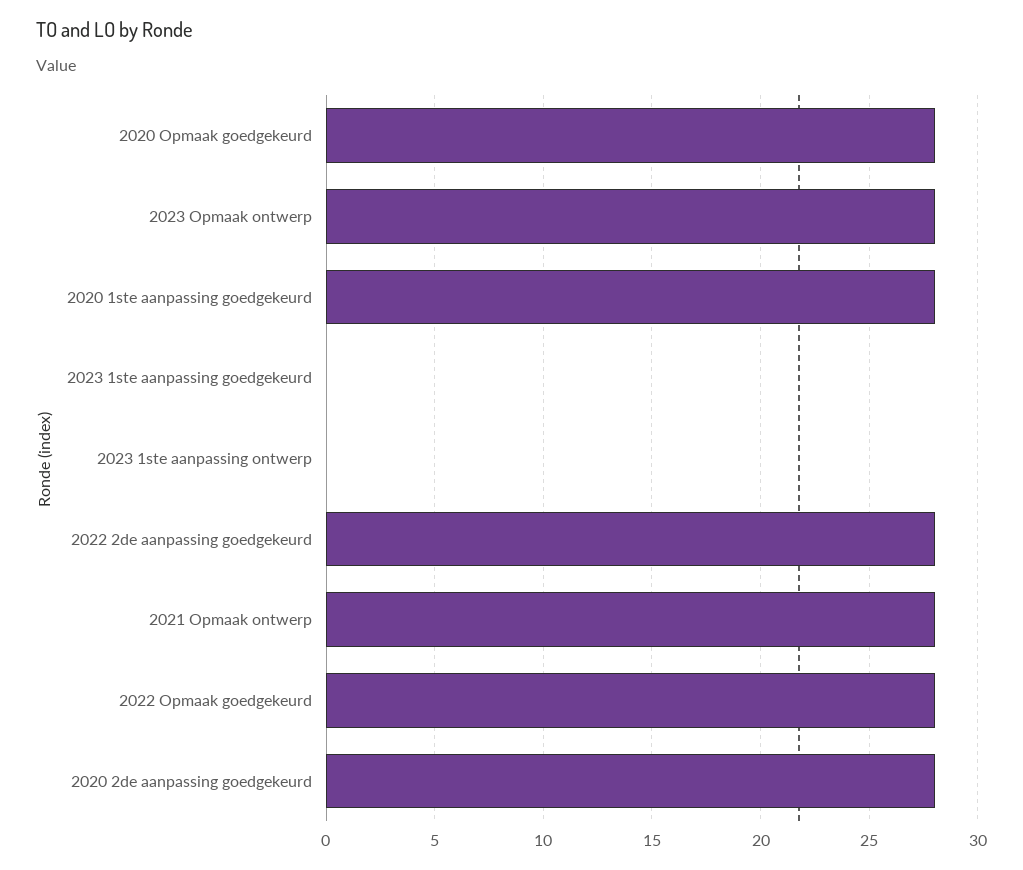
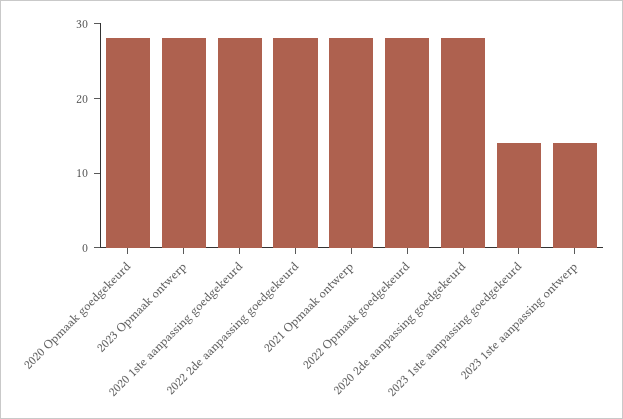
  {
    "2020 Opmaak goedgekeurd": 28,
    "2023 Opmaak ontwerp": 28,
    "2020 1ste aanpassing goedgekeurd": 28,
-   "2023 1ste aanpassing goedgekeurd": 0,
+   "2023 1ste aanpassing goedgekeurd": 15,
-   "2023 1ste aanpassing ontwerp": 0,
+   "2023 1ste aanpassing ontwerp": 15,
    "2022 2de aanpassing goedgekeurd": 28,
    "2021 Opmaak ontwerp": 28,
    "2022 Opmaak goedgekeurd": 28,
    "2020 2de aanpassing goedgekeurd": 28
  }

